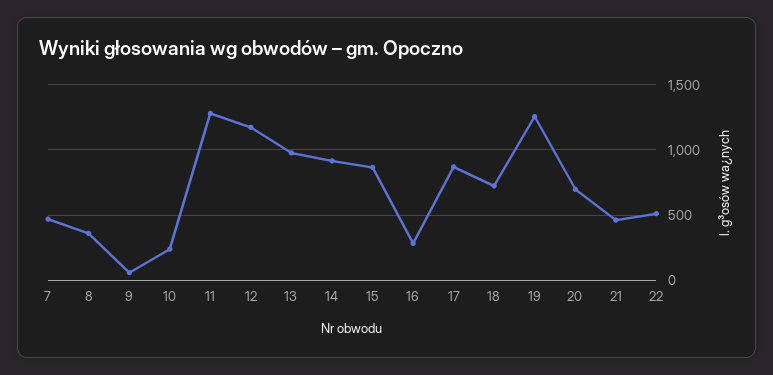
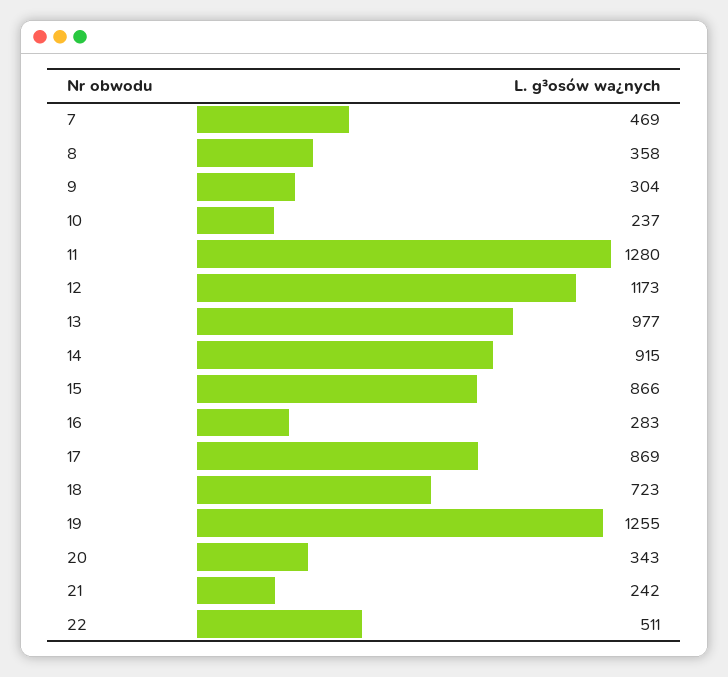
  {
    "7": 469,
    "8": 358,
-   "9": 50,
+   "9": 304,
    "10": 237,
    "11": 1280,
    "12": 1173,
    "13": 977,
    "14": 915,
    "15": 866,
    "16": 283,
    "17": 869,
    "18": 723,
    "19": 1255,
-   "20": 700,
+   "20": 343,
-   "21": 450,
+   "21": 242,
    "22": 511
  }

